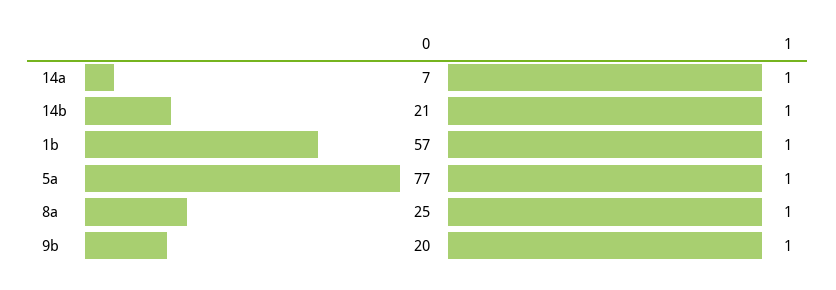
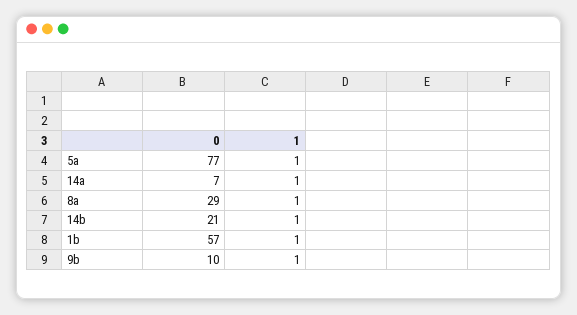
  {
    "0": {
      "14a": 7,
      "14b": 21,
      "1b": 57,
      "5a": 77,
-     "8a": 25,
+     "8a": 29,
-     "9b": 20
+     "9b": 10
    },
    "1": {
      "14a": 1,
      "14b": 1,
      "1b": 1,
      "5a": 1,
      "8a": 1,
      "9b": 1
    }
  }

